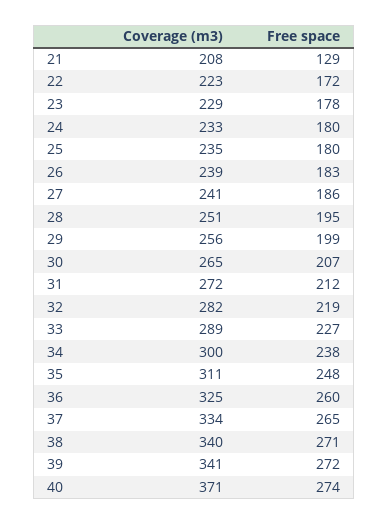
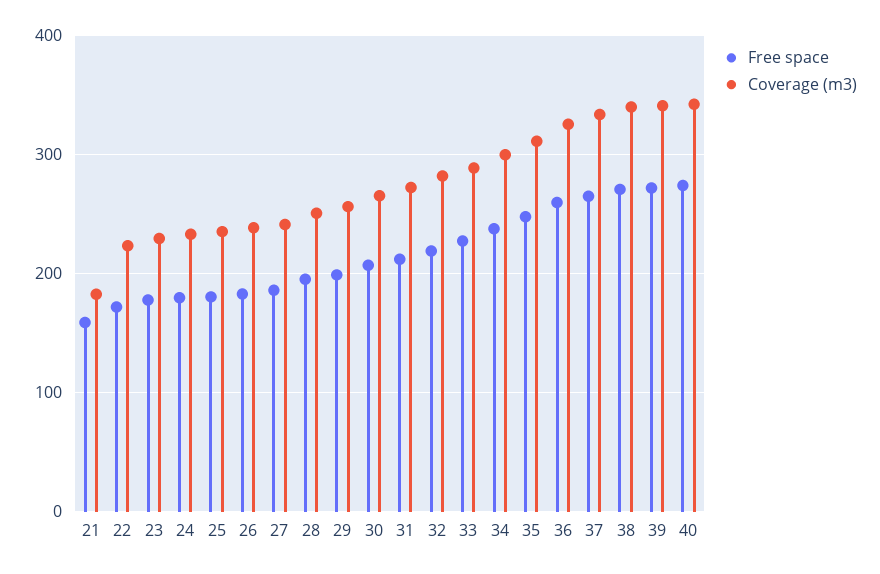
  {
    "Coverage (m3)": {
-     "21": 208,
+     "21": 180,
      "22": 223,
      "23": 229,
      "24": 233,
      "25": 235,
      "26": 239,
      "27": 241,
      "28": 251,
      "29": 256,
      "30": 265,
      "31": 272,
      "32": 282,
      "33": 289,
      "34": 300,
      "35": 311,
      "36": 325,
      "37": 334,
      "38": 340,
      "39": 341,
-     "40": 371
+     "40": 340
    },
    "Free space": {
-     "21": 129,
+     "21": 160,
      "22": 172,
      "23": 178,
      "24": 180,
      "25": 180,
      "26": 183,
      "27": 186,
      "28": 195,
      "29": 199,
      "30": 207,
      "31": 212,
      "32": 219,
      "33": 227,
      "34": 238,
      "35": 248,
      "36": 260,
      "37": 265,
      "38": 271,
      "39": 272,
      "40": 274
    }
  }

